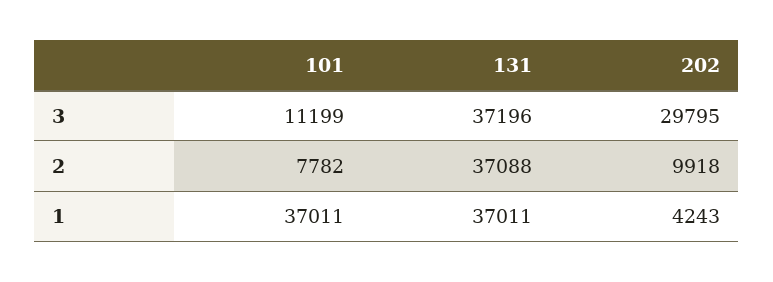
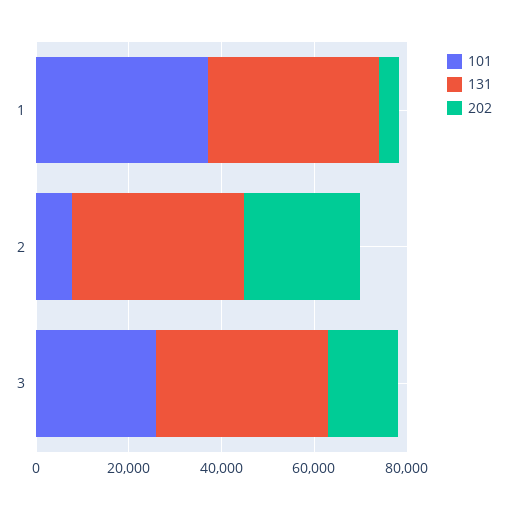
  {
    "101": {
-     "3": 11199,
+     "3": 25000,
      "2": 7782,
      "1": 37011
    },
    "131": {
      "3": 37196,
      "2": 37088,
      "1": 37011
    },
    "202": {
-     "3": 29795,
+     "3": 15000,
-     "2": 9918,
+     "2": 25000,
      "1": 4243
    }
  }

